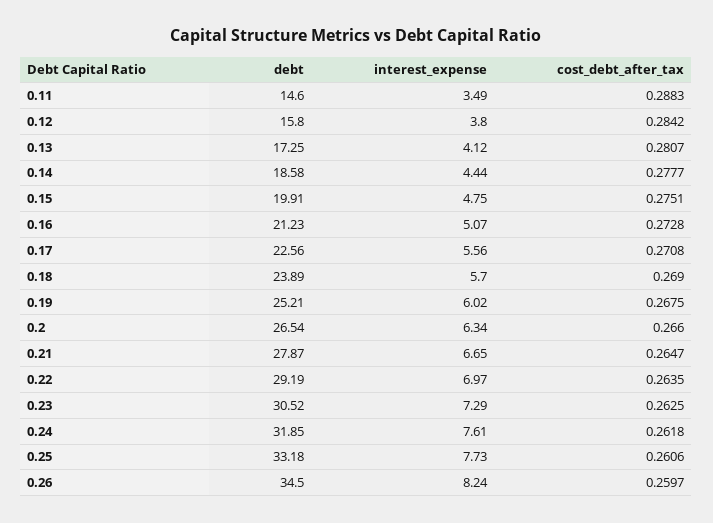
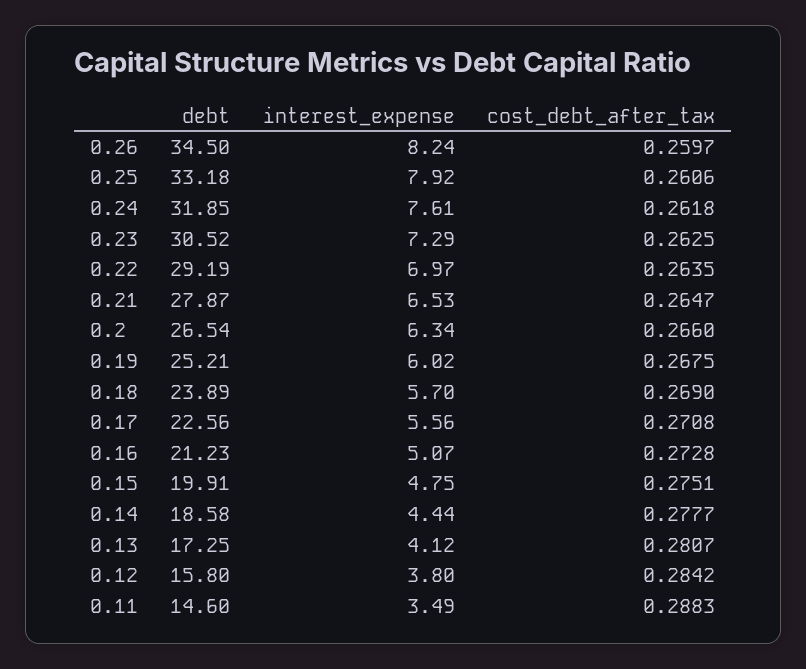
  {
    "debt": {
      "0.11": 14.6,
      "0.12": 15.8,
      "0.13": 17.25,
      "0.14": 18.58,
      "0.15": 19.91,
      "0.16": 21.23,
      "0.17": 22.56,
      "0.18": 23.89,
      "0.19": 25.21,
      "0.2": 26.54,
      "0.21": 27.87,
      "0.22": 29.19,
      "0.23": 30.52,
      "0.24": 31.85,
      "0.25": 33.18,
      "0.26": 34.5
    },
    "interest_expense": {
      "0.11": 3.49,
      "0.12": 3.8,
      "0.13": 4.12,
      "0.14": 4.44,
      "0.15": 4.75,
      "0.16": 5.07,
      "0.17": 5.56,
      "0.18": 5.7,
      "0.19": 6.02,
      "0.2": 6.34,
-     "0.21": 6.65,
+     "0.21": 6.53,
      "0.22": 6.97,
      "0.23": 7.29,
      "0.24": 7.61,
-     "0.25": 7.73,
+     "0.25": 7.92,
      "0.26": 8.24
    },
    "cost_debt_after_tax": {
      "0.11": 0.2883,
      "0.12": 0.2842,
      "0.13": 0.2807,
      "0.14": 0.2777,
      "0.15": 0.2751,
      "0.16": 0.2728,
      "0.17": 0.2708,
      "0.18": 0.269,
      "0.19": 0.2675,
      "0.2": 0.266,
      "0.21": 0.2647,
      "0.22": 0.2635,
      "0.23": 0.2625,
      "0.24": 0.2618,
      "0.25": 0.2606,
      "0.26": 0.2597
    }
  }

